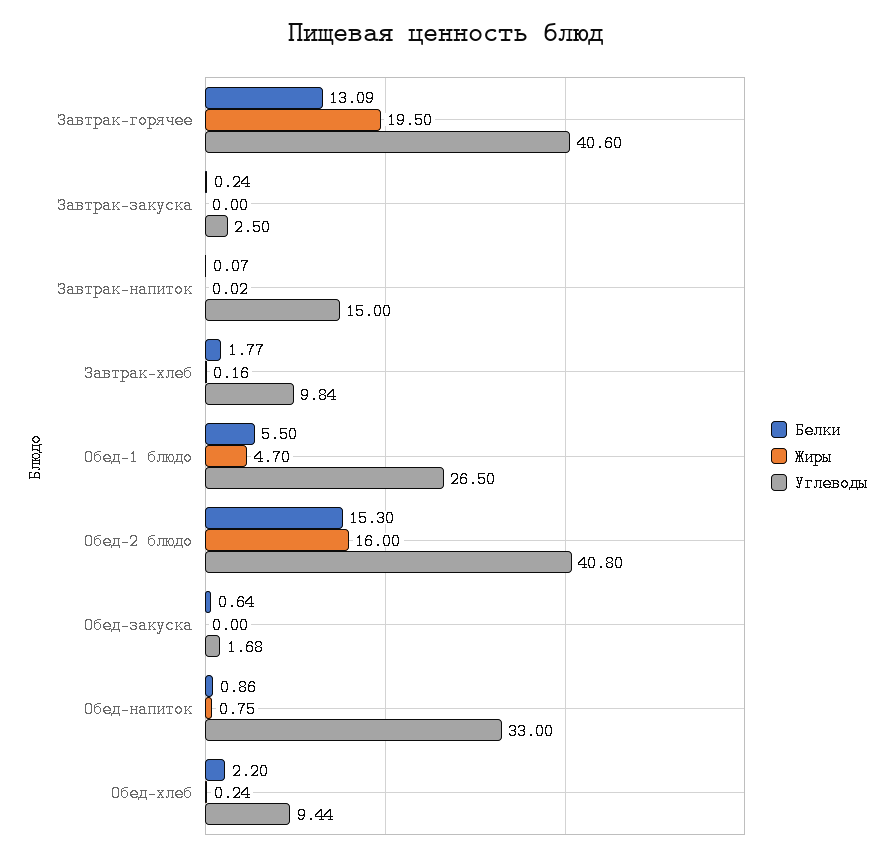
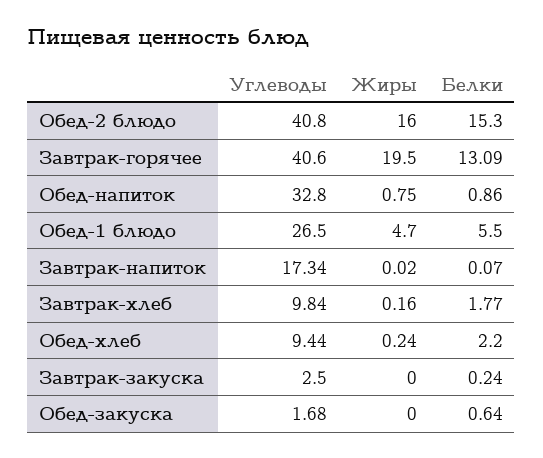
  {
    "Белки": {
      "Завтрак-горячее": 13.09,
      "Завтрак-закуска": 0.24,
      "Завтрак-напиток": 0.07,
      "Завтрак-хлеб": 1.77,
      "Обед-1 блюдо": 5.5,
      "Обед-2 блюдо": 15.3,
      "Обед-закуска": 0.64,
      "Обед-напиток": 0.86,
      "Обед-хлеб": 2.2
    },
    "Жиры": {
      "Завтрак-горячее": 19.5,
      "Завтрак-закуска": 0,
      "Завтрак-напиток": 0.02,
      "Завтрак-хлеб": 0.16,
      "Обед-1 блюдо": 4.7,
      "Обед-2 блюдо": 16,
      "Обед-закуска": 0,
      "Обед-напиток": 0.75,
      "Обед-хлеб": 0.24
    },
    "Углеводы": {
      "Завтрак-горячее": 40.6,
      "Завтрак-закуска": 2.5,
-     "Завтрак-напиток": 15,
+     "Завтрак-напиток": 17.34,
      "Завтрак-хлеб": 9.84,
      "Обед-1 блюдо": 26.5,
      "Обед-2 блюдо": 40.8,
      "Обед-закуска": 1.68,
-     "Обед-напиток": 33,
+     "Обед-напиток": 32.8,
      "Обед-хлеб": 9.44
    }
  }

